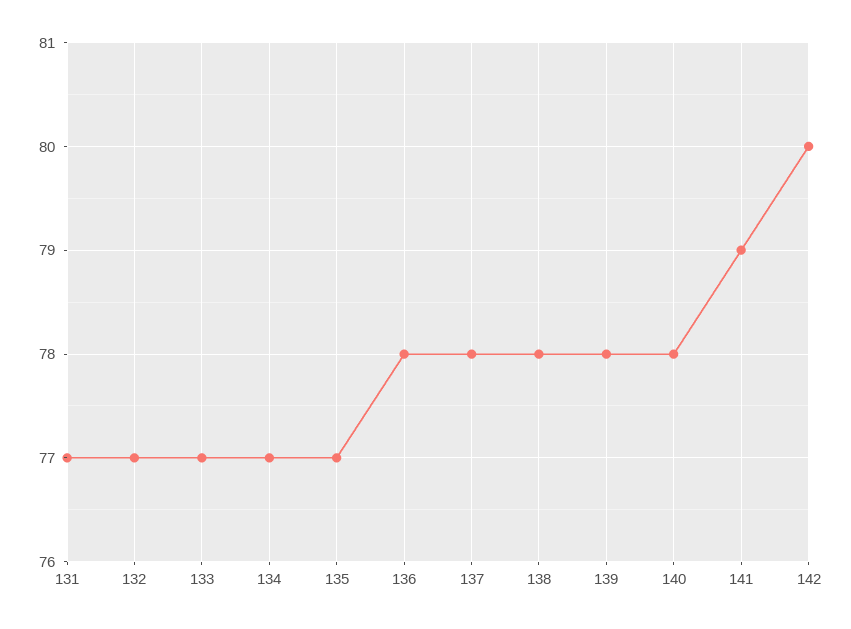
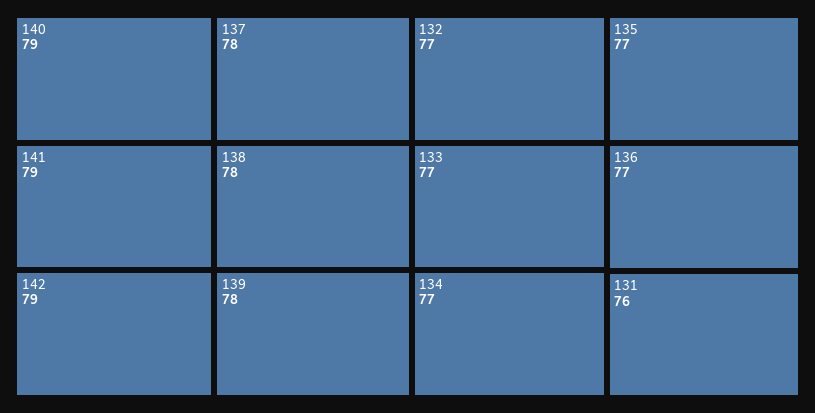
  {
-   "131": 77,
+   "131": 76,
    "132": 77,
    "133": 77,
    "134": 77,
    "135": 77,
-   "136": 78,
+   "136": 77,
    "137": 78,
    "138": 78,
    "139": 78,
-   "140": 78,
+   "140": 79,
    "141": 79,
-   "142": 80
+   "142": 79
  }

